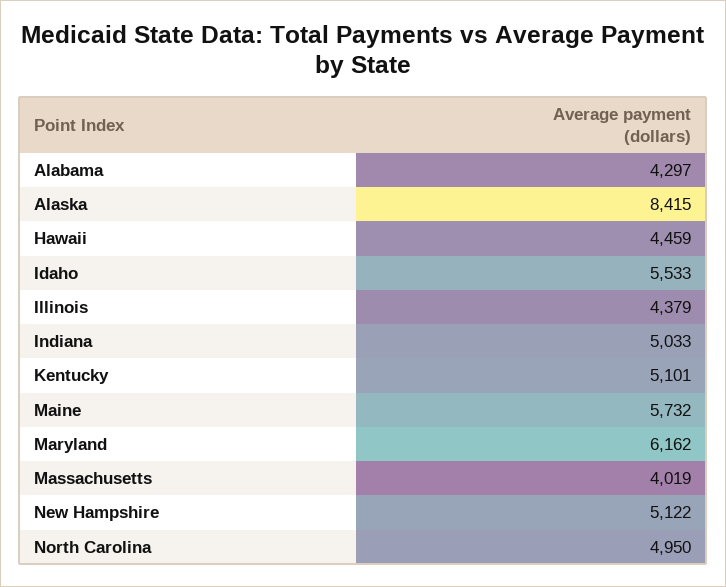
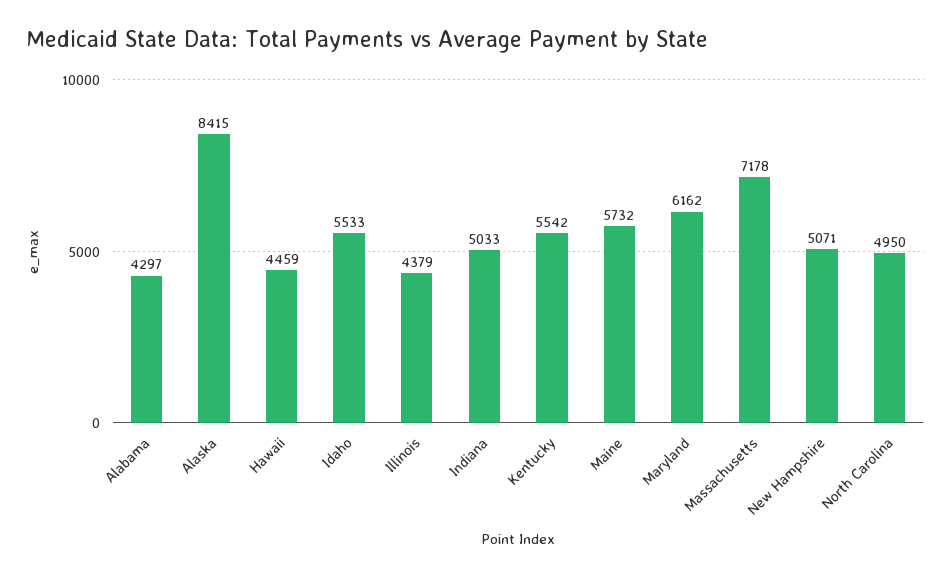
  {
    "Alabama": 4297,
    "Alaska": 8415,
    "Hawaii": 4459,
    "Idaho": 5533,
    "Illinois": 4379,
    "Indiana": 5033,
-   "Kentucky": 5101,
+   "Kentucky": 5542,
    "Maine": 5732,
    "Maryland": 6162,
-   "Massachusetts": 4019,
+   "Massachusetts": 7178,
-   "New Hampshire": 5122,
+   "New Hampshire": 5071,
    "North Carolina": 4950
  }

